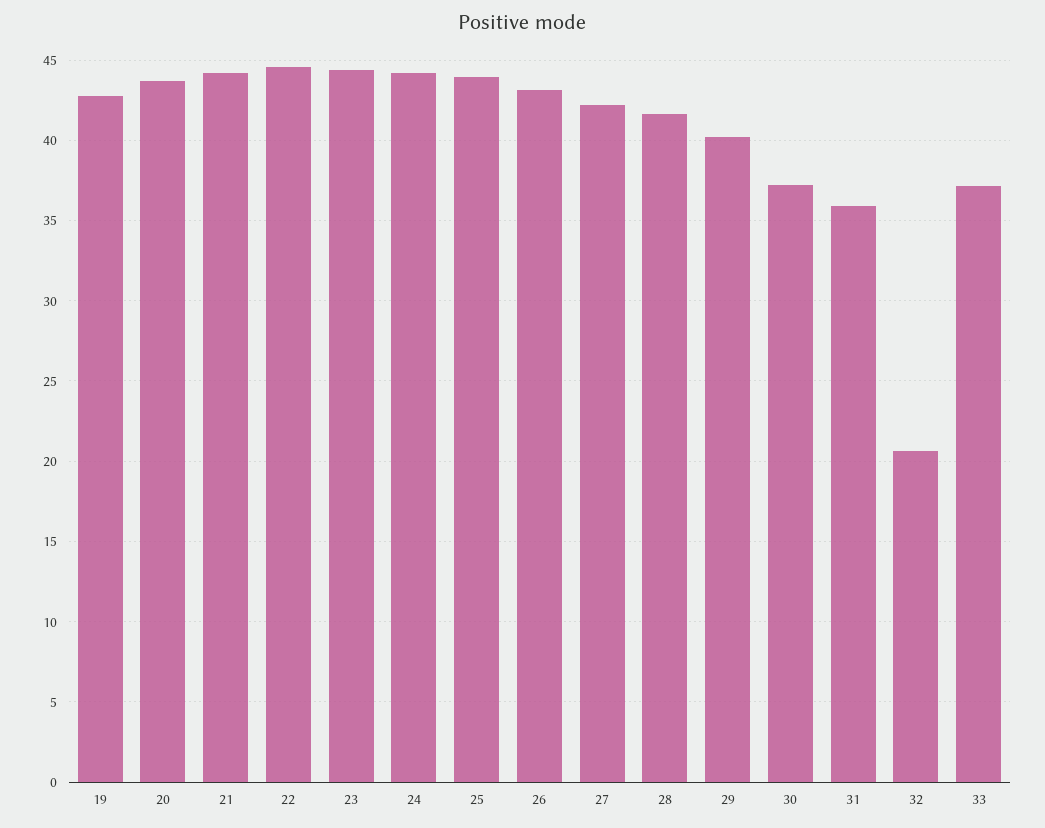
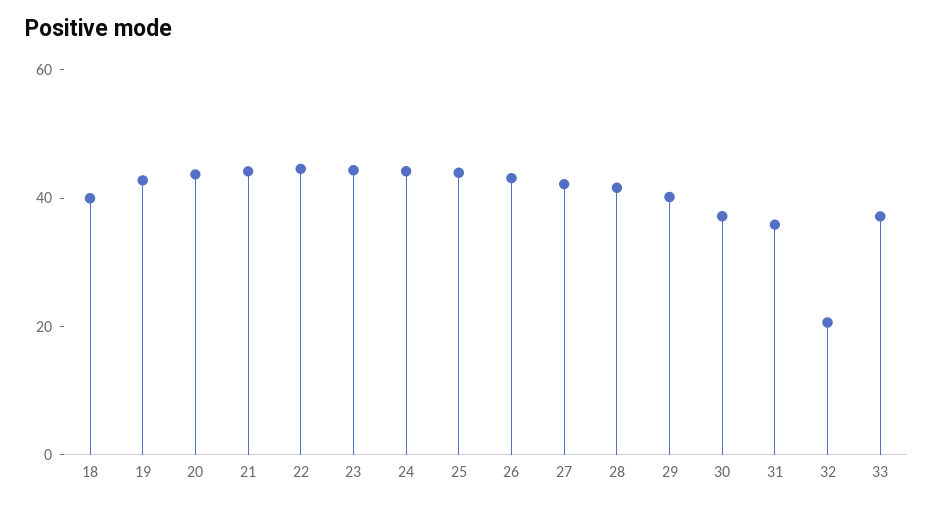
  {
    "19": 43,
    "20": 43.5,
    "21": 44,
    "22": 44.5,
    "23": 44.5,
    "24": 44,
    "25": 44,
    "26": 43,
    "27": 42,
    "28": 41.5,
    "29": 40,
    "30": 37,
    "31": 36,
    "32": 20.5,
-   "33": 37
+   "33": 37,
+   "18": 40
  }

